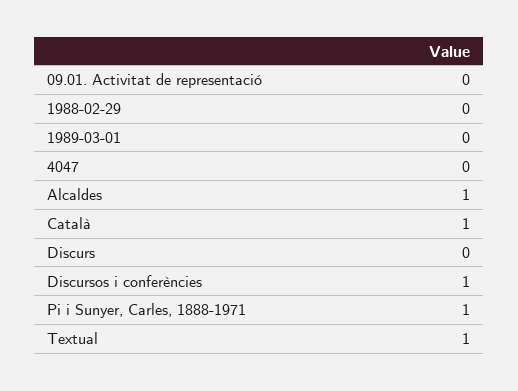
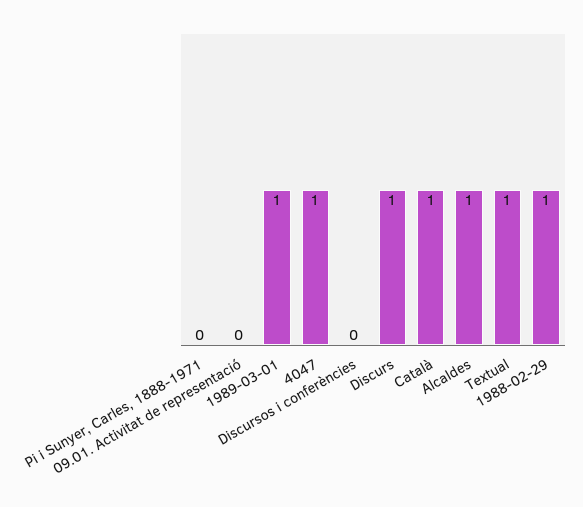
  {
    "09.01. Activitat de representació": 0,
-   "1988-02-29": 0,
+   "1988-02-29": 1,
-   "1989-03-01": 0,
+   "1989-03-01": 1,
-   "4047": 0,
+   "4047": 1,
    "Alcaldes": 1,
    "Català": 1,
-   "Discurs": 0,
+   "Discurs": 1,
-   "Discursos i conferències": 1,
+   "Discursos i conferències": 0,
-   "Pi i Sunyer, Carles, 1888-1971": 1,
+   "Pi i Sunyer, Carles, 1888-1971": 0,
    "Textual": 1
  }

